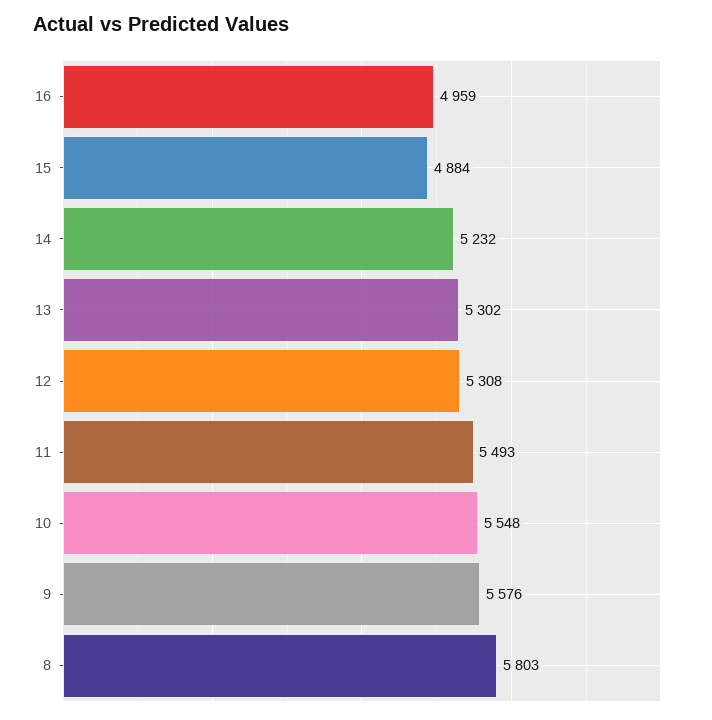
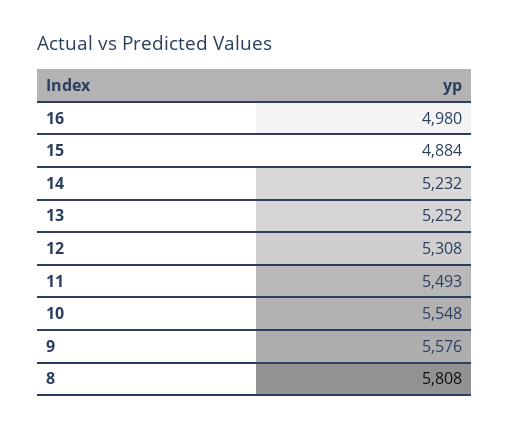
  {
-   "16": 4959,
+   "16": 4980,
    "15": 4884,
    "14": 5232,
-   "13": 5302,
+   "13": 5252,
    "12": 5308,
    "11": 5493,
    "10": 5548,
    "9": 5576,
-   "8": 5803
+   "8": 5808
  }

